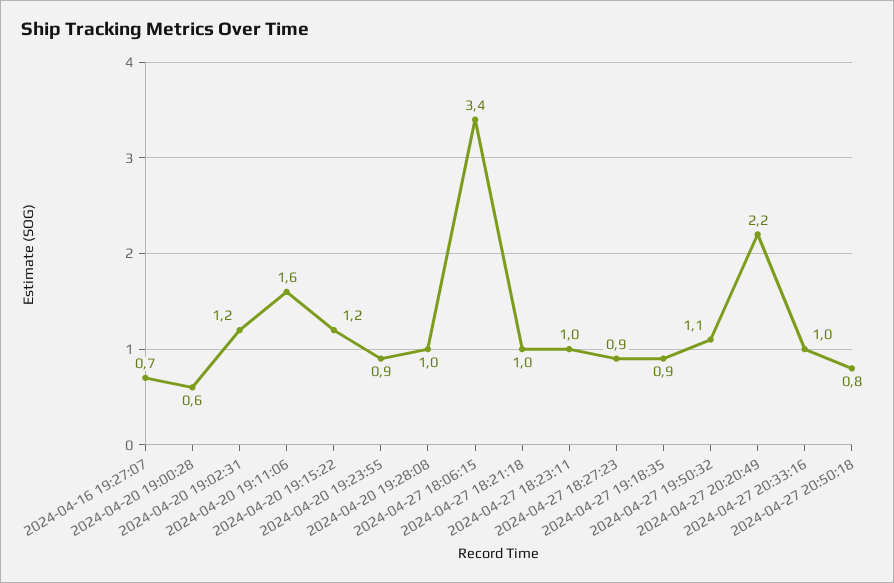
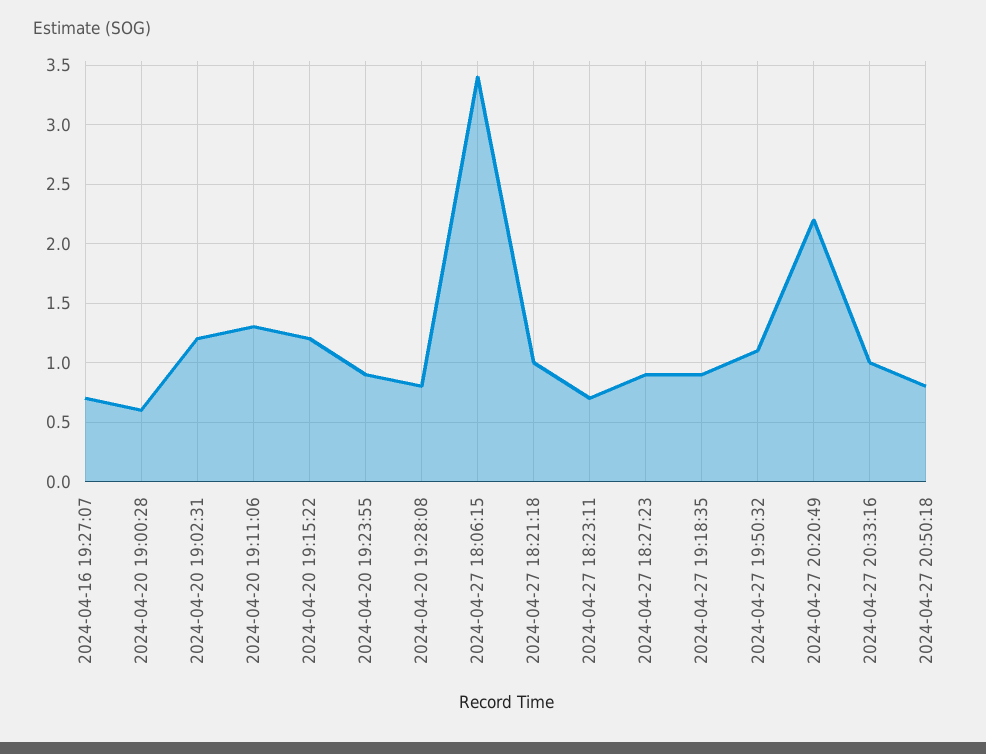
  {
    "2024-04-16 19:27:07": 0.7,
    "2024-04-20 19:00:28": 0.6,
    "2024-04-20 19:02:31": 1.2,
-   "2024-04-20 19:11:06": 1.6,
+   "2024-04-20 19:11:06": 1.3,
    "2024-04-20 19:15:22": 1.2,
    "2024-04-20 19:23:55": 0.9,
-   "2024-04-20 19:28:08": 1,
+   "2024-04-20 19:28:08": 0.8,
    "2024-04-27 18:06:15": 3.4,
    "2024-04-27 18:21:18": 1,
-   "2024-04-27 18:23:11": 1,
+   "2024-04-27 18:23:11": 0.7,
    "2024-04-27 18:27:23": 0.9,
    "2024-04-27 19:18:35": 0.9,
    "2024-04-27 19:50:32": 1.1,
    "2024-04-27 20:20:49": 2.2,
    "2024-04-27 20:33:16": 1,
    "2024-04-27 20:50:18": 0.8
  }

